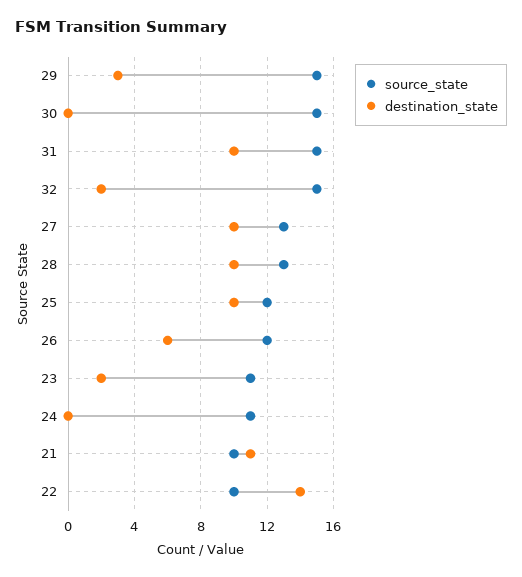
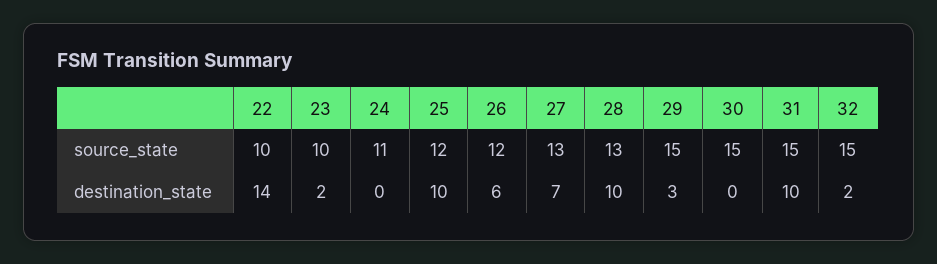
  {
    "source_state": {
      "29": 15,
      "30": 15,
      "31": 15,
      "32": 15,
      "27": 13,
      "28": 13,
      "25": 12,
      "26": 12,
-     "23": 11,
+     "23": 10,
      "24": 11,
-     "21": 10,
      "22": 10
    },
    "destination_state": {
      "29": 3,
      "30": 0,
      "31": 10,
      "32": 2,
-     "27": 10,
+     "27": 7,
      "28": 10,
      "25": 10,
      "26": 6,
      "23": 2,
      "24": 0,
-     "21": 11,
      "22": 14
    }
  }

